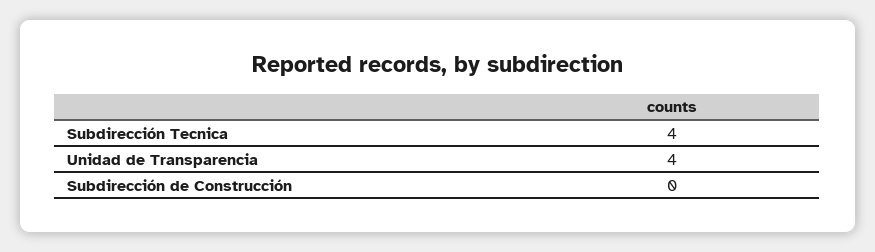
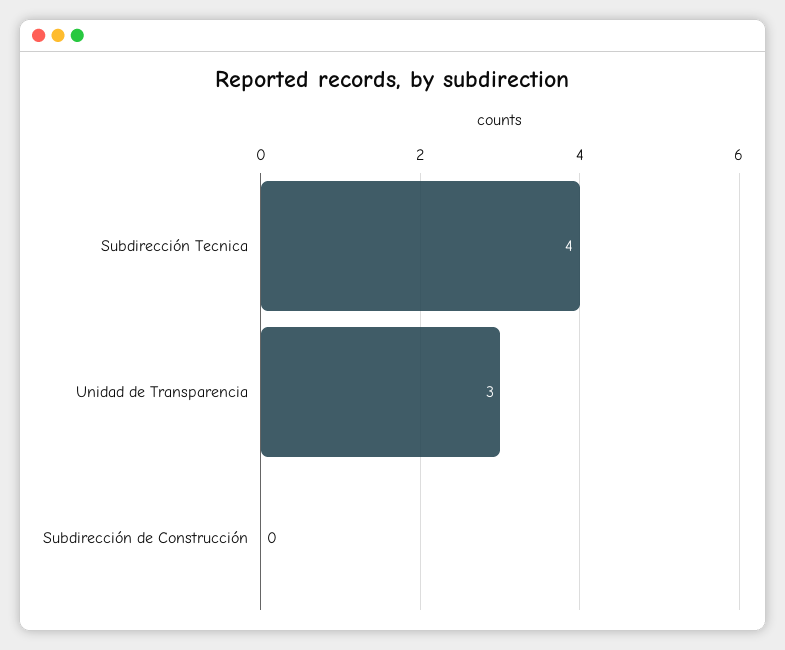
  {
    "Subdirección Tecnica": 4,
-   "Unidad de Transparencia": 4,
+   "Unidad de Transparencia": 3,
    "Subdirección de Construcción": 0
  }

